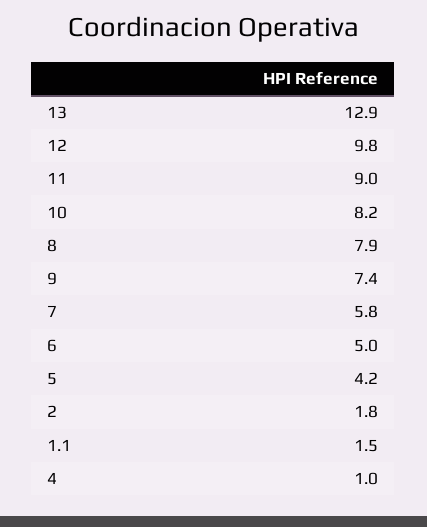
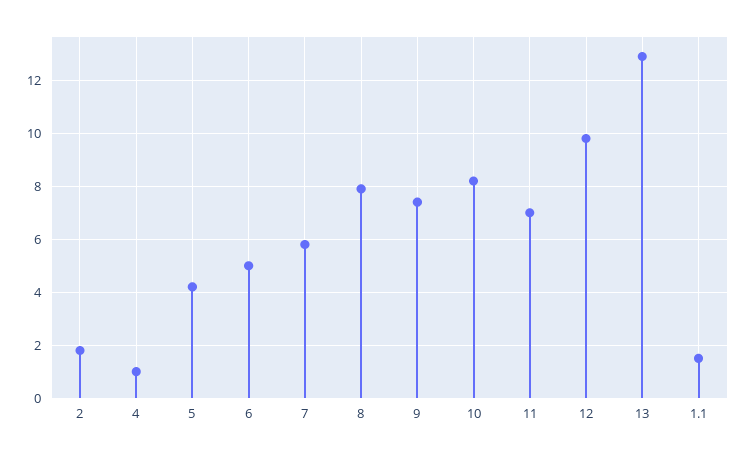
  {
    "13": 12.9,
    "12": 9.8,
-   "11": 9,
+   "11": 7,
    "10": 8.2,
    "8": 7.9,
    "9": 7.4,
    "7": 5.8,
    "6": 5,
    "5": 4.2,
    "2": 1.8,
    "1.1": 1.5,
    "4": 1
  }

